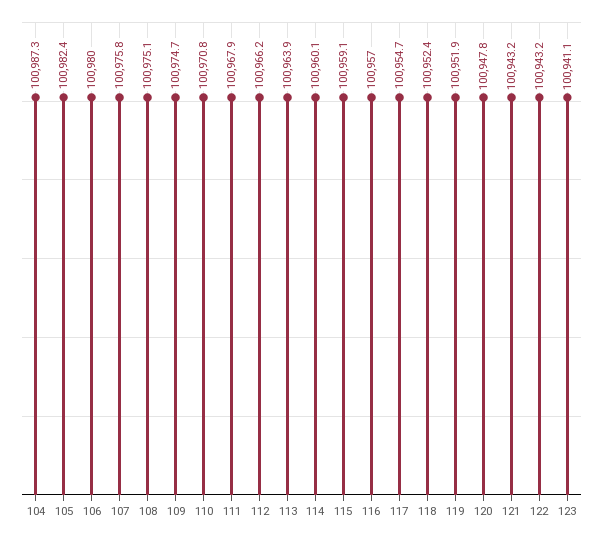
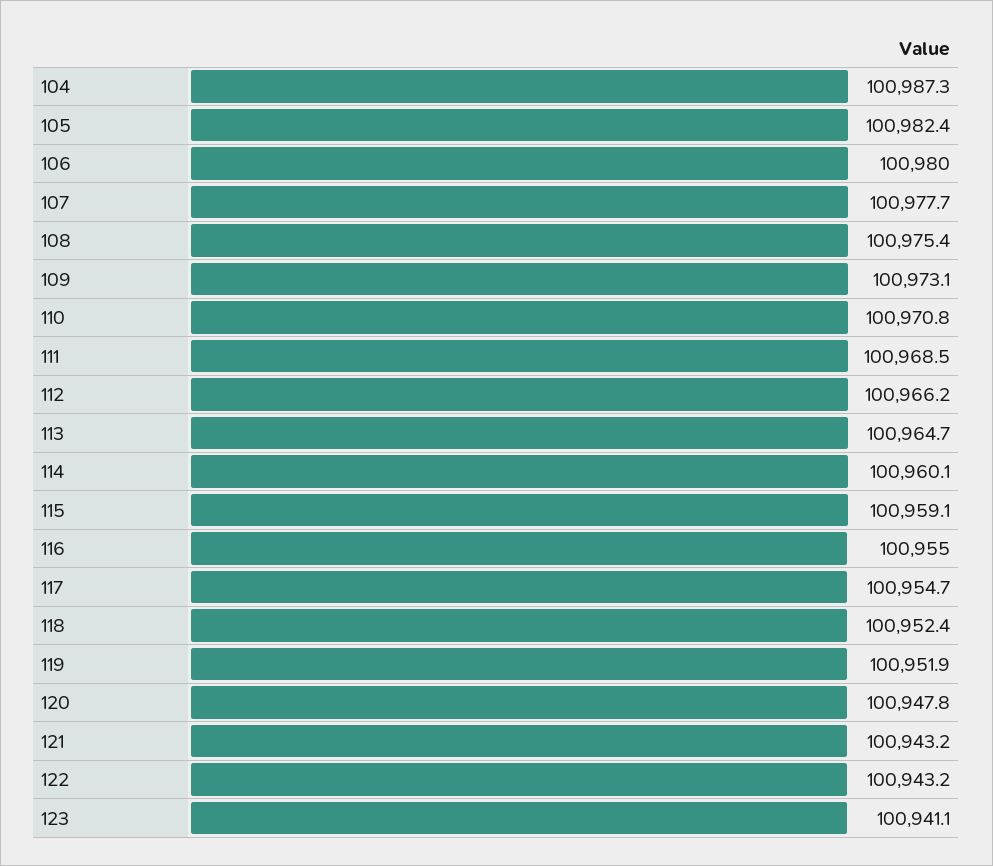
  {
    "104": 100987.3,
    "105": 100982.4,
    "106": 100980,
-   "107": 100975.8,
+   "107": 100977.7,
-   "108": 100975.1,
+   "108": 100975.4,
-   "109": 100974.7,
+   "109": 100973.1,
    "110": 100970.8,
-   "111": 100967.9,
+   "111": 100968.5,
    "112": 100966.2,
-   "113": 100963.9,
+   "113": 100964.7,
    "114": 100960.1,
    "115": 100959.1,
-   "116": 100957,
+   "116": 100955,
    "117": 100954.7,
    "118": 100952.4,
    "119": 100951.9,
    "120": 100947.8,
    "121": 100943.2,
    "122": 100943.2,
    "123": 100941.1
  }

